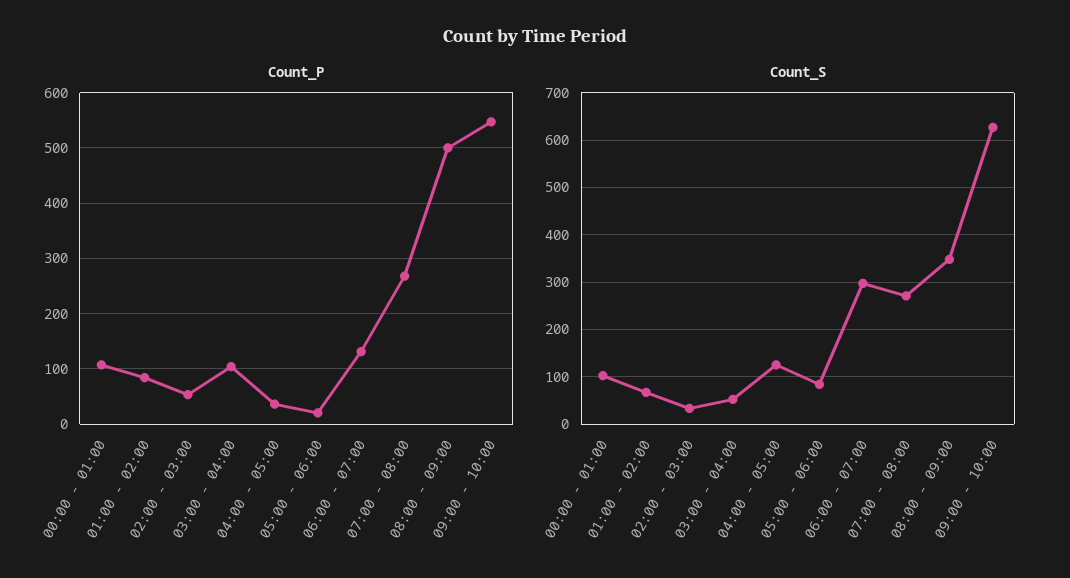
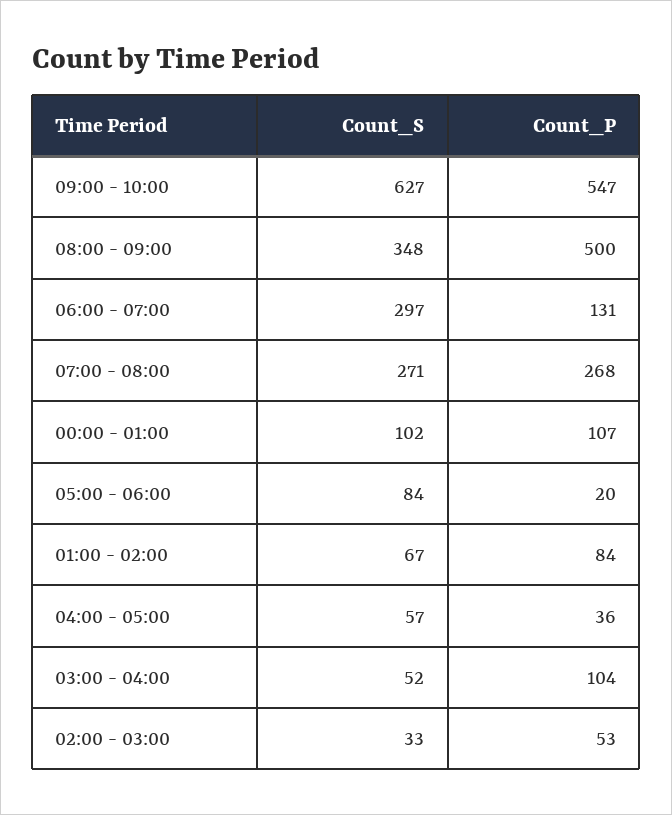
  {
    "Count_P": {
      "00:00 - 01:00": 107,
      "01:00 - 02:00": 84,
      "02:00 - 03:00": 53,
      "03:00 - 04:00": 104,
      "04:00 - 05:00": 36,
      "05:00 - 06:00": 20,
      "06:00 - 07:00": 131,
      "07:00 - 08:00": 268,
      "08:00 - 09:00": 500,
      "09:00 - 10:00": 547
    },
    "Count_S": {
      "00:00 - 01:00": 102,
      "01:00 - 02:00": 67,
      "02:00 - 03:00": 33,
      "03:00 - 04:00": 52,
-     "04:00 - 05:00": 120,
+     "04:00 - 05:00": 57,
      "05:00 - 06:00": 84,
      "06:00 - 07:00": 297,
      "07:00 - 08:00": 271,
      "08:00 - 09:00": 348,
      "09:00 - 10:00": 627
    }
  }

